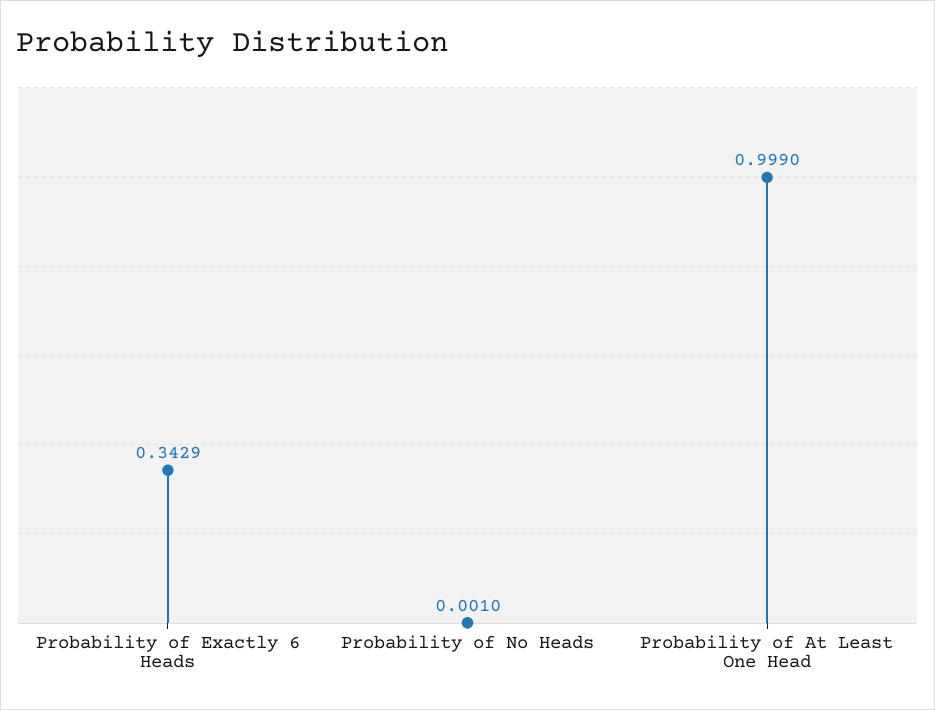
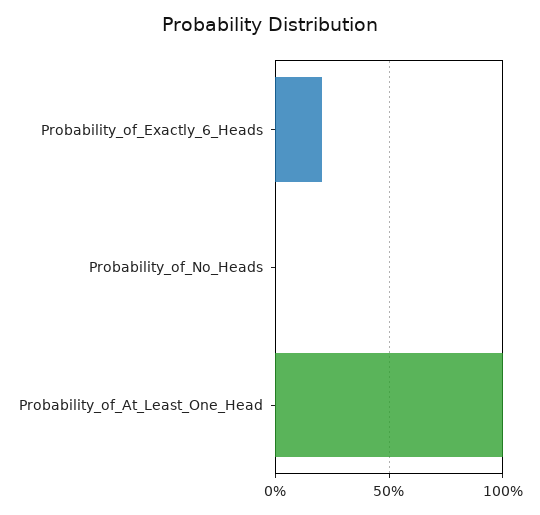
  {
-   "Probability of Exactly 6 Heads": 0.3429,
+   "Probability of Exactly 6 Heads": 0.2,
    "Probability of No Heads": 0.001,
    "Probability of At Least One Head": 0.999
  }

